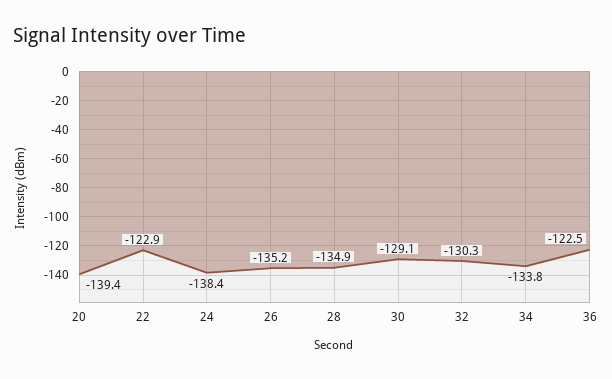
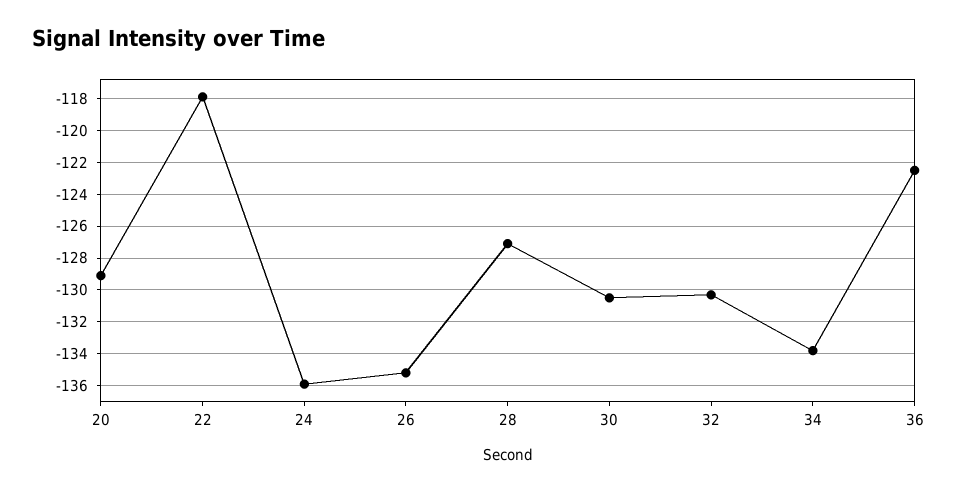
  {
-   "20": -139.4,
+   "20": -129,
-   "22": -122.9,
+   "22": -118,
-   "24": -138.4,
+   "24": -136,
    "26": -135.2,
-   "28": -134.9,
+   "28": -127,
-   "30": -129.1,
+   "30": -130.5,
    "32": -130.3,
    "34": -133.8,
    "36": -122.5
  }

